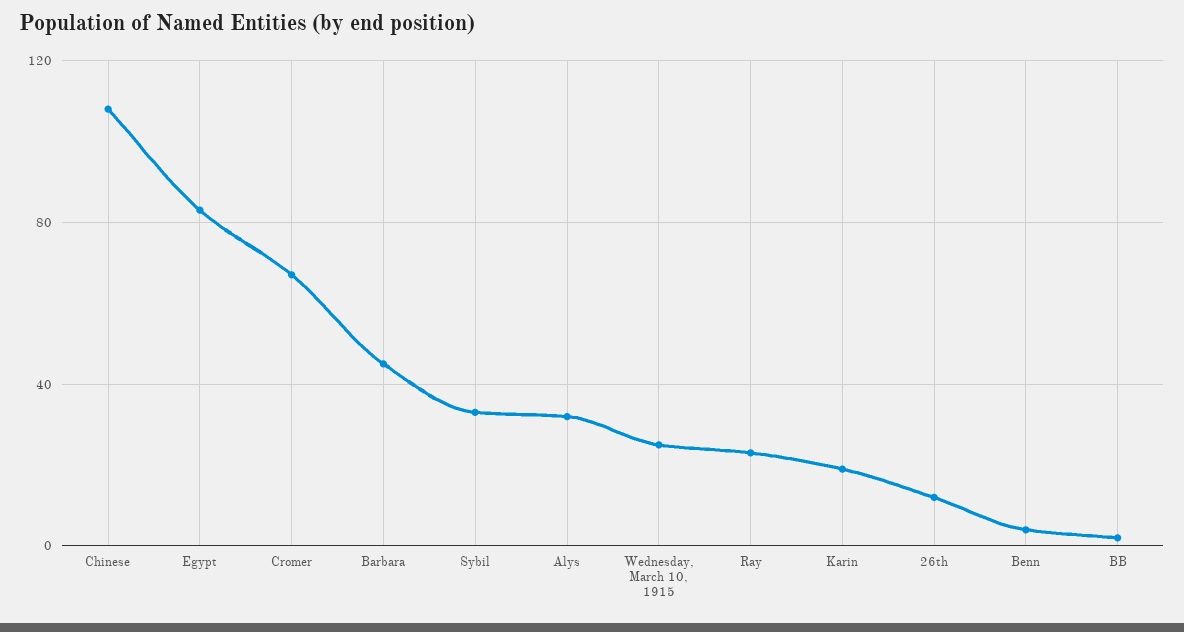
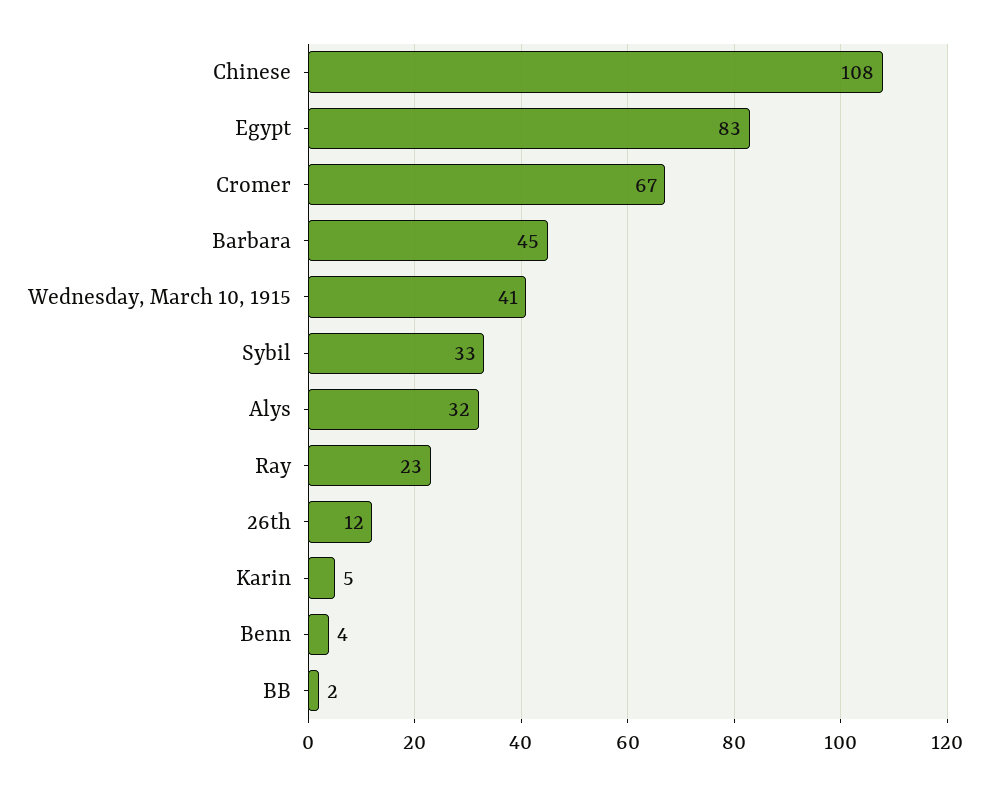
  {
    "Chinese": 108,
    "Egypt": 83,
    "Cromer": 67,
    "Barbara": 45,
    "Sybil": 33,
    "Alys": 32,
-   "Wednesday, March 10, 1915": 25,
+   "Wednesday, March 10, 1915": 41,
    "Ray": 23,
-   "Karin": 20,
+   "Karin": 5,
    "26th": 12,
    "Benn": 4,
    "BB": 2
  }

